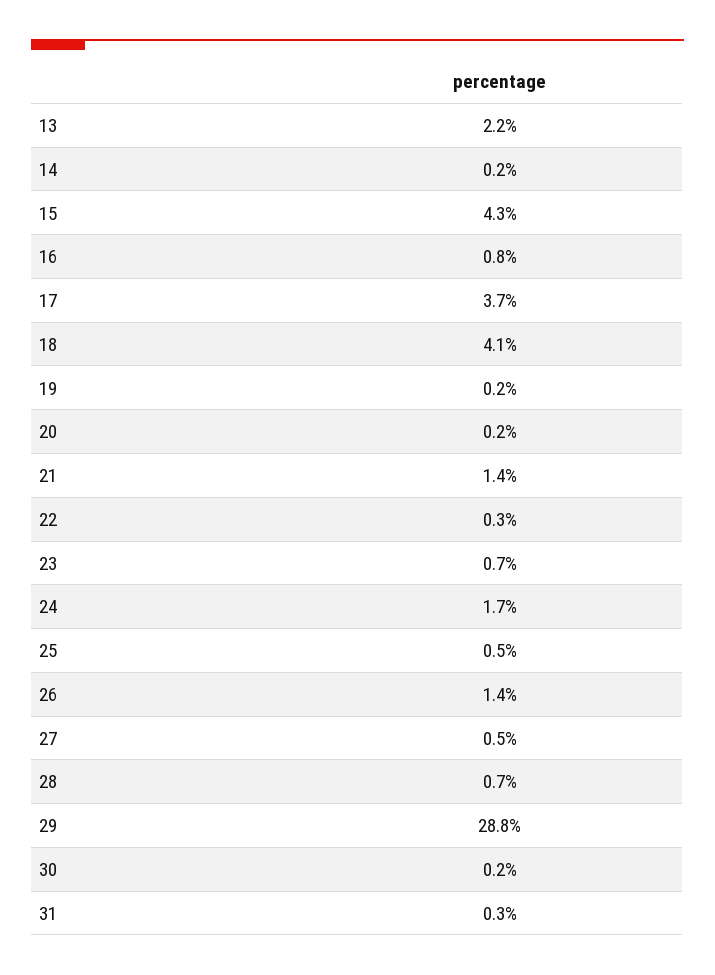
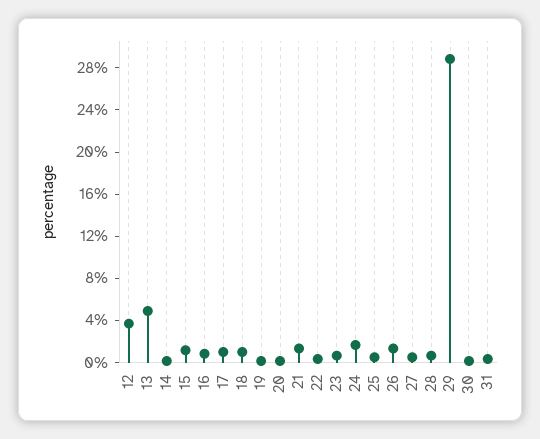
  {
-   "13": 2.2,
+   "13": 5,
    "14": 0.2,
-   "15": 4.3,
+   "15": 1,
    "16": 0.8,
-   "17": 3.7,
+   "17": 1,
-   "18": 4.1,
+   "18": 1,
    "19": 0.2,
    "20": 0.2,
    "21": 1.4,
    "22": 0.3,
    "23": 0.7,
    "24": 1.7,
    "25": 0.5,
    "26": 1.4,
    "27": 0.5,
    "28": 0.7,
    "29": 28.8,
    "30": 0.2,
-   "31": 0.3
+   "31": 0.3,
+   "12": 4
  }

